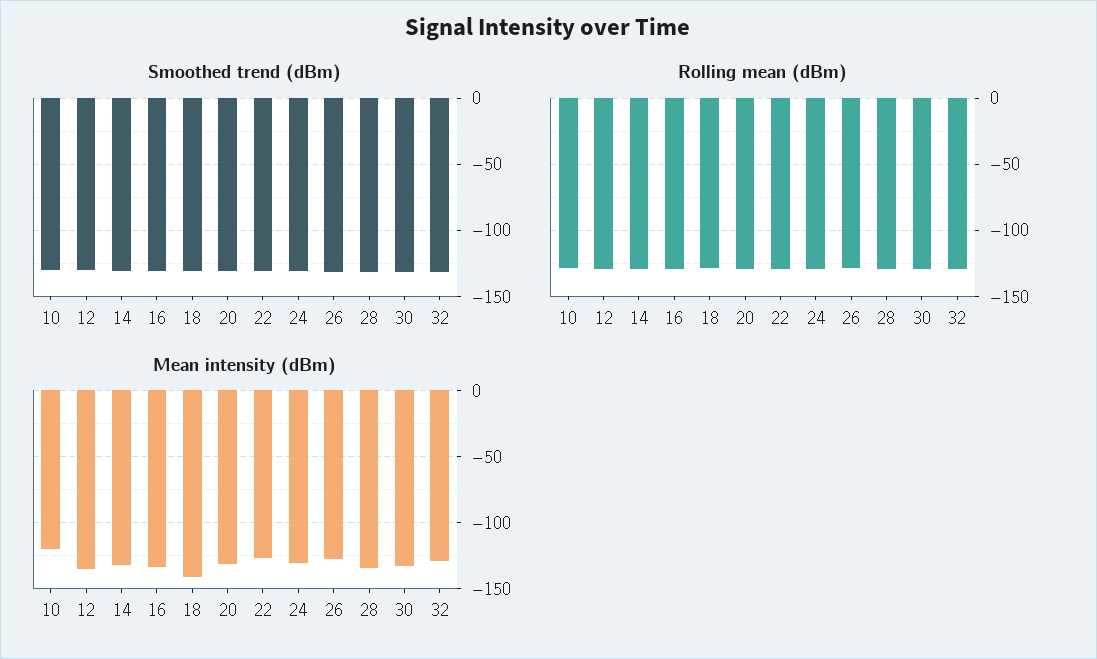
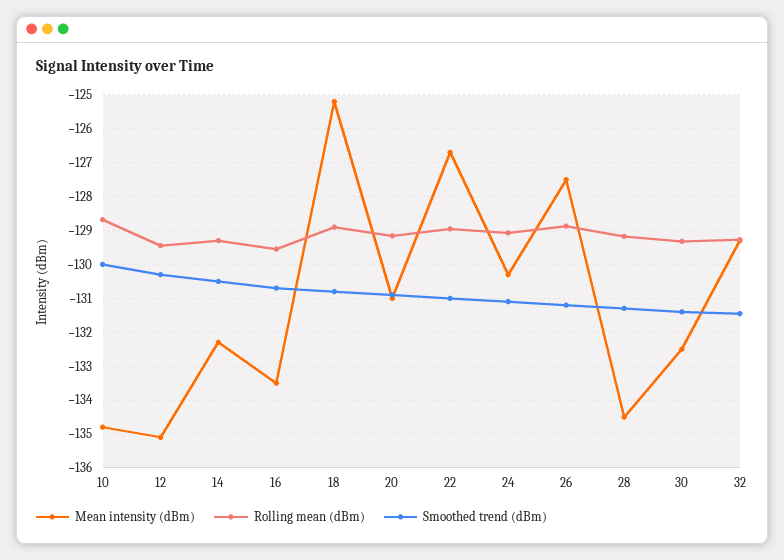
  {
    "Smoothed trend (dBm)": {
      "10": -130,
      "12": -130.4,
      "14": -130.6,
      "16": -130.8,
      "18": -130.8,
      "20": -131,
      "22": -131,
      "24": -131.2,
      "26": -131.2,
      "28": -131.4,
      "30": -131.4,
      "32": -131.4
    },
    "Rolling mean (dBm)": {
      "10": -128.6,
      "12": -129.4,
      "14": -129.4,
      "16": -129.6,
      "18": -129,
      "20": -129.2,
      "22": -129,
      "24": -129,
      "26": -128.8,
      "28": -129.2,
      "30": -129.4,
      "32": -129.2
    },
    "Mean intensity (dBm)": {
-     "10": -120,
+     "10": -134.8,
      "12": -135.2,
      "14": -132.4,
      "16": -133.6,
-     "18": -140,
+     "18": -125.2,
      "20": -131,
      "22": -126.8,
      "24": -130.4,
      "26": -127.6,
      "28": -134.6,
      "30": -132.6,
      "32": -129.4
    }
  }

